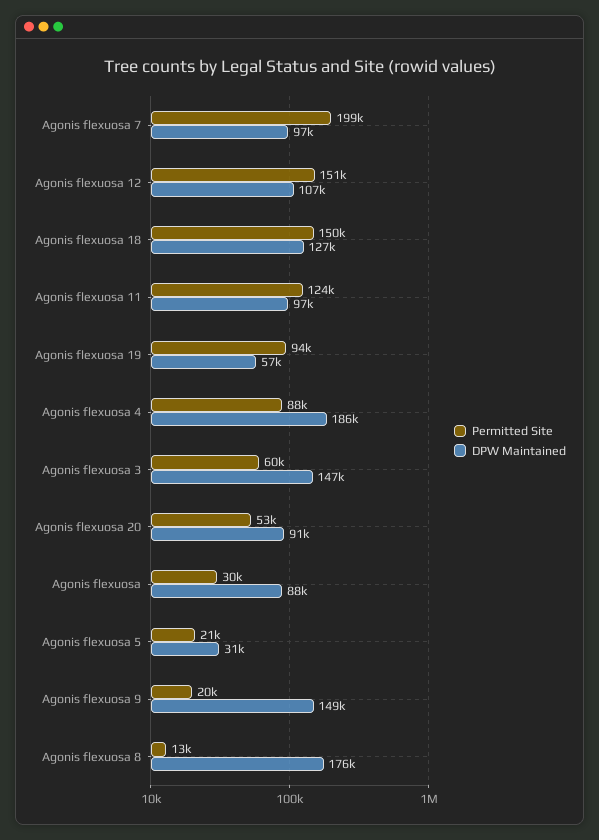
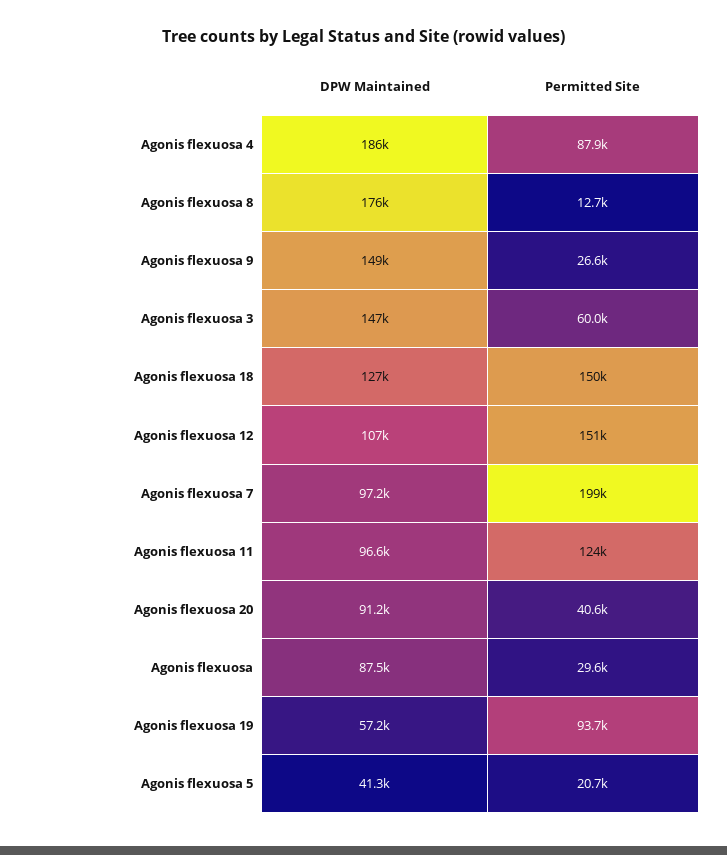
  {
    "Permitted Site": {
      "Agonis flexuosa 7": 199000,
      "Agonis flexuosa 12": 151000,
      "Agonis flexuosa 18": 150000,
      "Agonis flexuosa 11": 124000,
      "Agonis flexuosa 19": 93700,
      "Agonis flexuosa 4": 87900,
      "Agonis flexuosa 3": 60000,
-     "Agonis flexuosa 20": 53000,
+     "Agonis flexuosa 20": 40600,
      "Agonis flexuosa": 29600,
      "Agonis flexuosa 5": 20700,
-     "Agonis flexuosa 9": 20000,
+     "Agonis flexuosa 9": 26600,
      "Agonis flexuosa 8": 12700
    },
    "DPW Maintained": {
      "Agonis flexuosa 7": 97200,
      "Agonis flexuosa 12": 107000,
      "Agonis flexuosa 18": 127000,
      "Agonis flexuosa 11": 96600,
      "Agonis flexuosa 19": 57200,
      "Agonis flexuosa 4": 186000,
      "Agonis flexuosa 3": 147000,
      "Agonis flexuosa 20": 91200,
      "Agonis flexuosa": 87500,
-     "Agonis flexuosa 5": 31000,
+     "Agonis flexuosa 5": 41300,
      "Agonis flexuosa 9": 149000,
      "Agonis flexuosa 8": 176000
    }
  }

